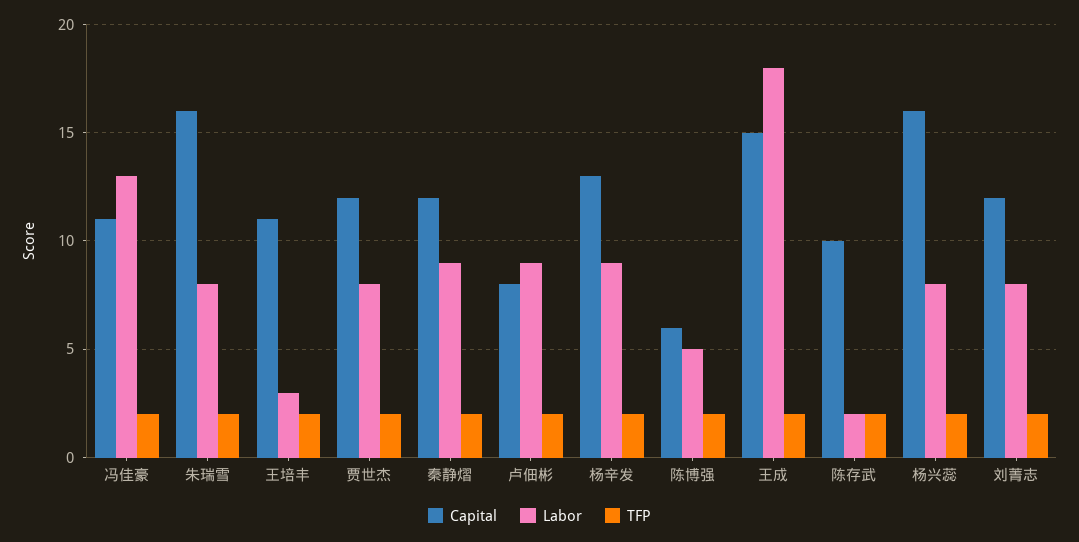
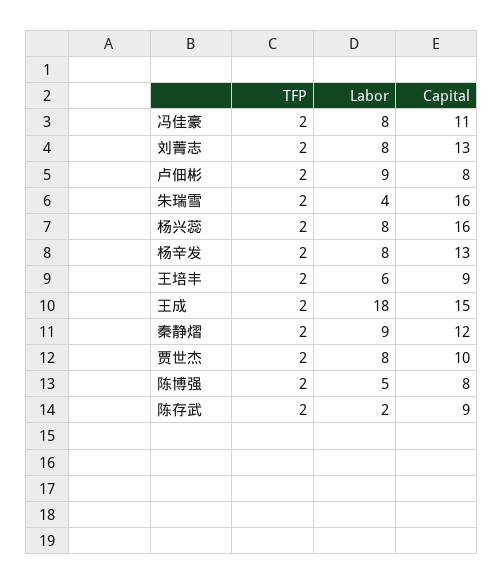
  {
    "Capital": {
      "冯佳豪": 11,
      "朱瑞雪": 16,
-     "王培丰": 11,
+     "王培丰": 9,
-     "贾世杰": 12,
+     "贾世杰": 10,
      "秦静熠": 12,
      "卢佃彬": 8,
      "杨辛发": 13,
-     "陈博强": 6,
+     "陈博强": 8,
      "王成": 15,
-     "陈存武": 10,
+     "陈存武": 9,
      "杨兴蕊": 16,
-     "刘菁志": 12
+     "刘菁志": 13
    },
    "Labor": {
-     "冯佳豪": 13,
+     "冯佳豪": 8,
-     "朱瑞雪": 8,
+     "朱瑞雪": 4,
-     "王培丰": 3,
+     "王培丰": 6,
      "贾世杰": 8,
      "秦静熠": 9,
      "卢佃彬": 9,
-     "杨辛发": 9,
+     "杨辛发": 8,
      "陈博强": 5,
      "王成": 18,
      "陈存武": 2,
      "杨兴蕊": 8,
      "刘菁志": 8
    },
    "TFP": {
      "冯佳豪": 2,
      "朱瑞雪": 2,
      "王培丰": 2,
      "贾世杰": 2,
      "秦静熠": 2,
      "卢佃彬": 2,
      "杨辛发": 2,
      "陈博强": 2,
      "王成": 2,
      "陈存武": 2,
      "杨兴蕊": 2,
      "刘菁志": 2
    }
  }

